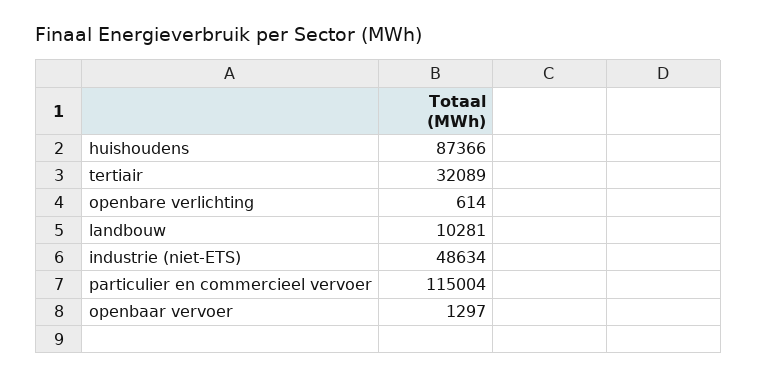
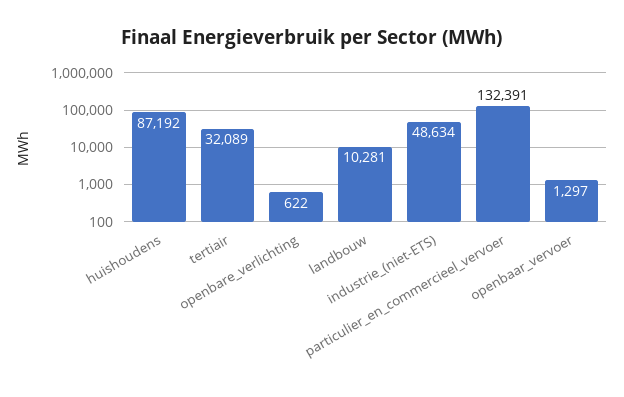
  {
-   "huishoudens": 87366,
+   "huishoudens": 87192,
    "tertiair": 32089,
-   "openbare verlichting": 614,
+   "openbare verlichting": 622,
    "landbouw": 10281,
    "industrie (niet-ETS)": 48634,
-   "particulier en commercieel vervoer": 115004,
+   "particulier en commercieel vervoer": 132391,
    "openbaar vervoer": 1297
  }

